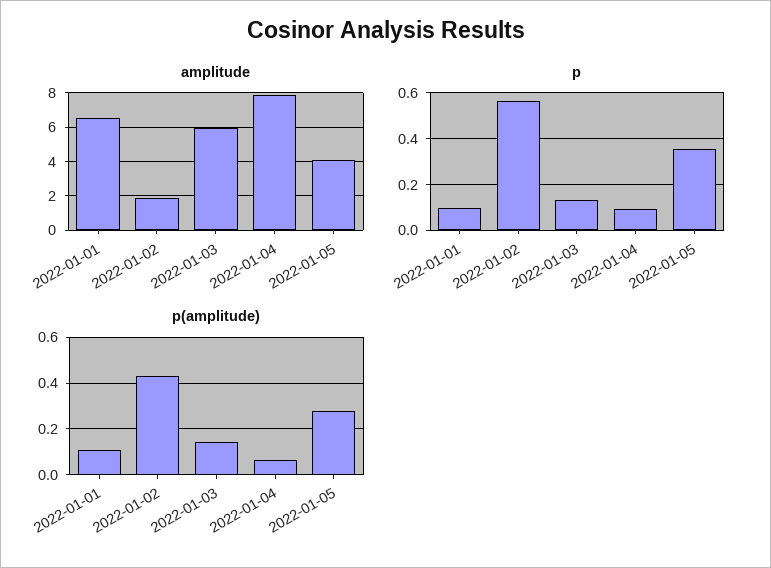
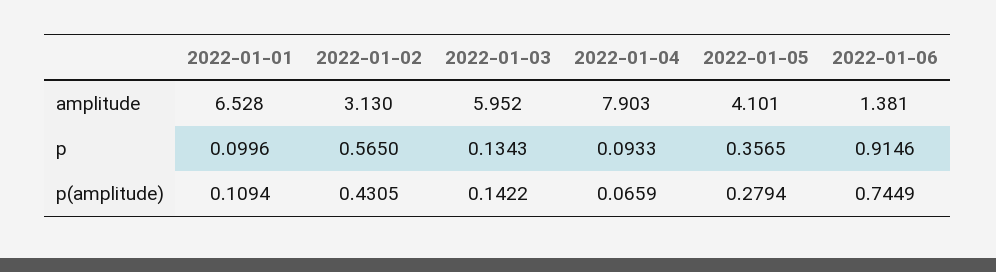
  {
    "amplitude": {
      "2022-01-01": 6.528,
-     "2022-01-02": 2,
+     "2022-01-02": 3.13,
      "2022-01-03": 5.952,
      "2022-01-04": 7.903,
-     "2022-01-05": 4.101
+     "2022-01-05": 4.101,
+     "2022-01-06": 1.381
    },
    "p": {
      "2022-01-01": 0.0996,
      "2022-01-02": 0.565,
      "2022-01-03": 0.1343,
      "2022-01-04": 0.0933,
-     "2022-01-05": 0.3565
+     "2022-01-05": 0.3565,
+     "2022-01-06": 0.9146
    },
    "p(amplitude)": {
      "2022-01-01": 0.1094,
      "2022-01-02": 0.4305,
      "2022-01-03": 0.1422,
      "2022-01-04": 0.0659,
-     "2022-01-05": 0.2794
+     "2022-01-05": 0.2794,
+     "2022-01-06": 0.7449
    }
  }

